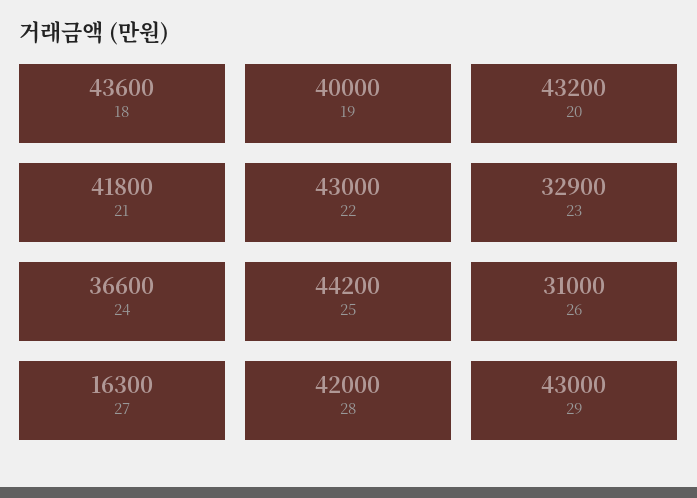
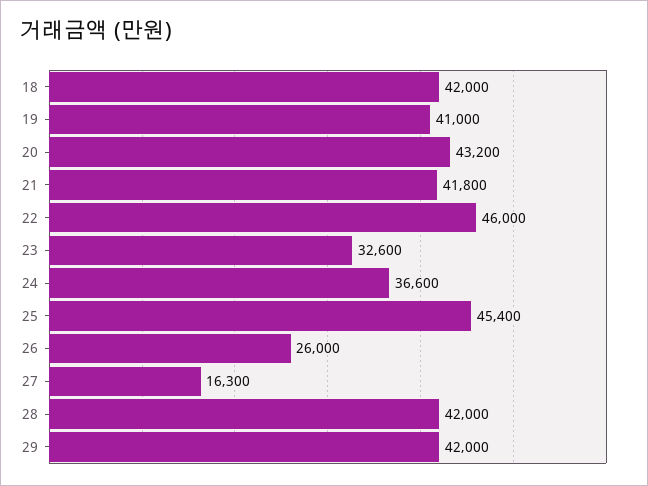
  {
-   "18": 43600,
+   "18": 42000,
-   "19": 40000,
+   "19": 41000,
    "20": 43200,
    "21": 41800,
-   "22": 43000,
+   "22": 46000,
-   "23": 32900,
+   "23": 32600,
    "24": 36600,
-   "25": 44200,
+   "25": 45400,
-   "26": 31000,
+   "26": 26000,
    "27": 16300,
    "28": 42000,
-   "29": 43000
+   "29": 42000
  }

